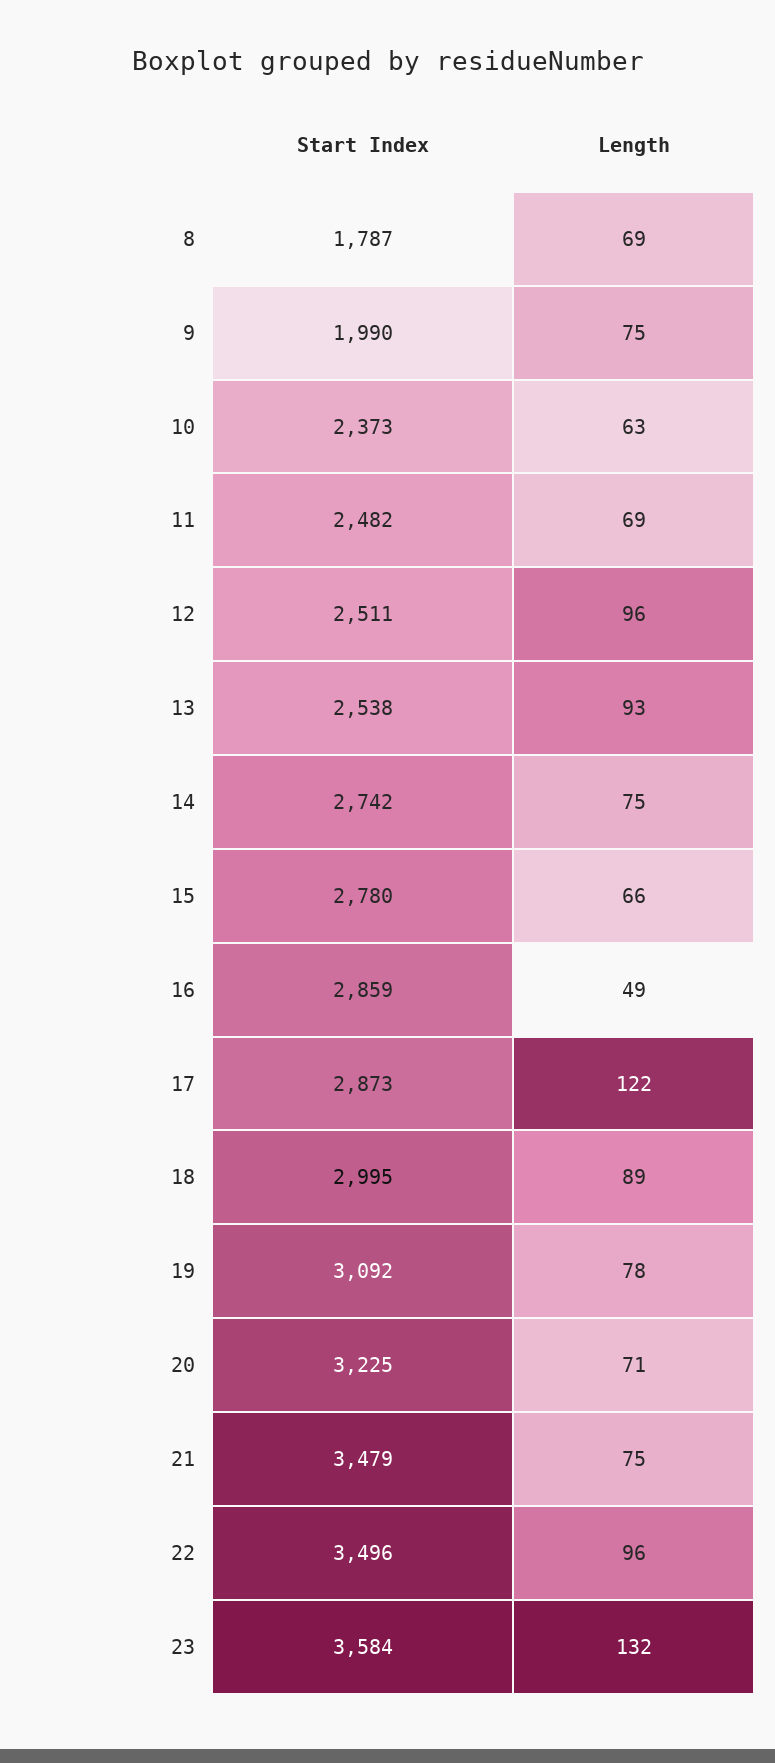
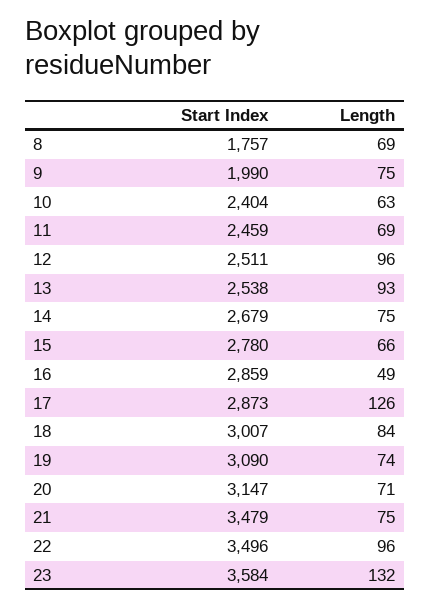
  {
    "Start Index": {
-     "8": 1787,
+     "8": 1757,
      "9": 1990,
-     "10": 2373,
+     "10": 2404,
-     "11": 2482,
+     "11": 2459,
      "12": 2511,
      "13": 2538,
-     "14": 2742,
+     "14": 2679,
      "15": 2780,
      "16": 2859,
      "17": 2873,
-     "18": 2995,
+     "18": 3007,
-     "19": 3092,
+     "19": 3090,
-     "20": 3225,
+     "20": 3147,
      "21": 3479,
      "22": 3496,
      "23": 3584
    },
    "Length": {
      "8": 69,
      "9": 75,
      "10": 63,
      "11": 69,
      "12": 96,
      "13": 93,
      "14": 75,
      "15": 66,
      "16": 49,
-     "17": 122,
+     "17": 126,
-     "18": 89,
+     "18": 84,
-     "19": 78,
+     "19": 74,
      "20": 71,
      "21": 75,
      "22": 96,
      "23": 132
    }
  }

